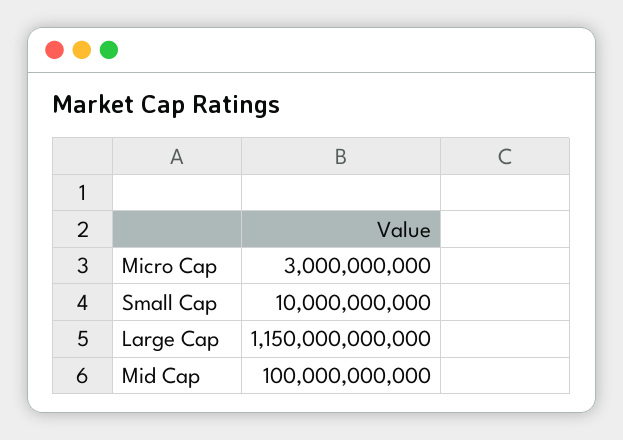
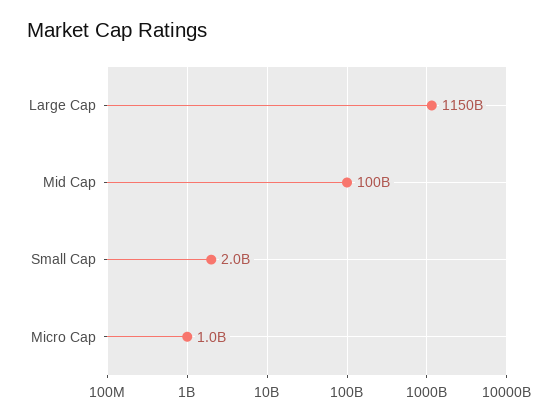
  {
-   "Micro Cap": 3000000000,
+   "Micro Cap": 1000000000,
-   "Small Cap": 10000000000,
+   "Small Cap": 2000000000,
    "Large Cap": 1150000000000,
    "Mid Cap": 100000000000
  }

